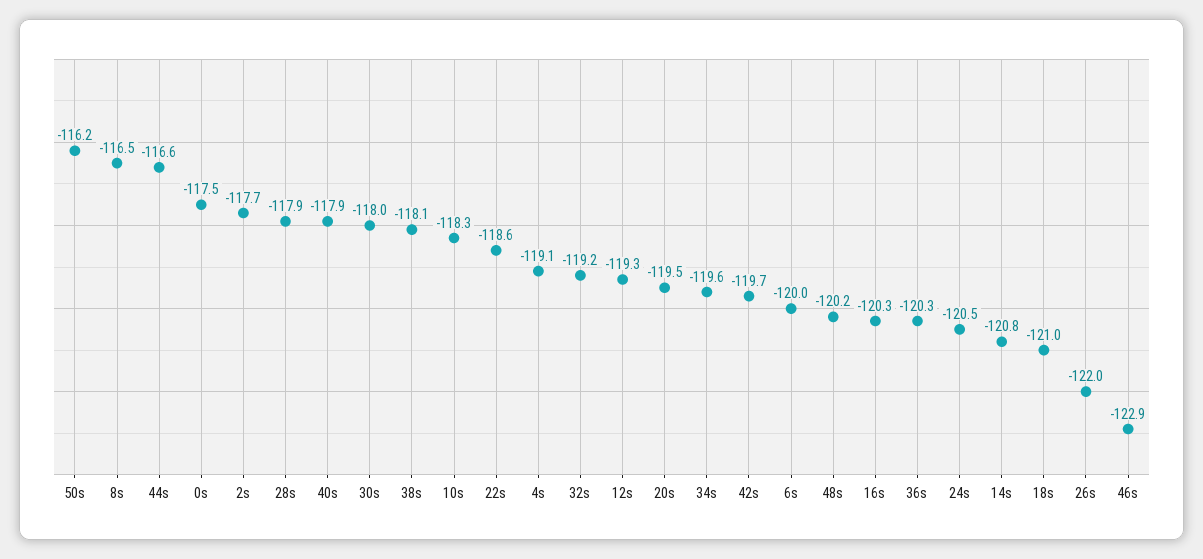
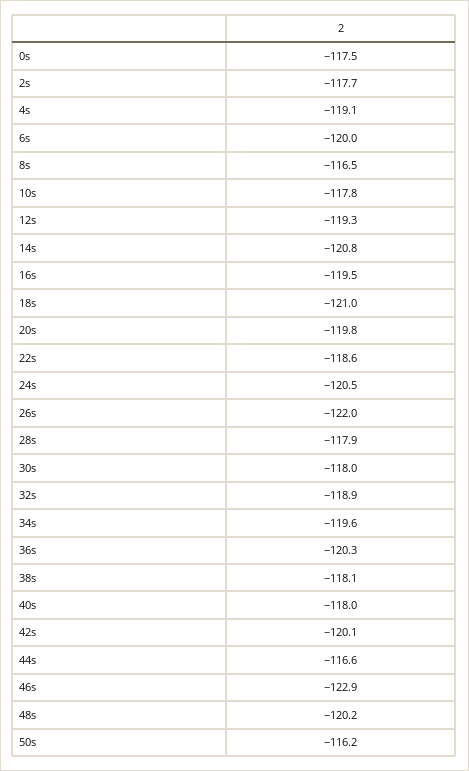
  {
    "50s": -116.2,
    "8s": -116.5,
    "44s": -116.6,
    "0s": -117.5,
    "2s": -117.7,
    "28s": -117.9,
-   "40s": -117.9,
+   "40s": -118,
    "30s": -118,
    "38s": -118.1,
-   "10s": -118.3,
+   "10s": -117.8,
    "22s": -118.6,
    "4s": -119.1,
-   "32s": -119.2,
+   "32s": -118.9,
    "12s": -119.3,
-   "20s": -119.5,
+   "20s": -119.8,
    "34s": -119.6,
-   "42s": -119.7,
+   "42s": -120.1,
    "6s": -120,
    "48s": -120.2,
-   "16s": -120.3,
+   "16s": -119.5,
    "36s": -120.3,
    "24s": -120.5,
    "14s": -120.8,
    "18s": -121,
    "26s": -122,
    "46s": -122.9
  }

